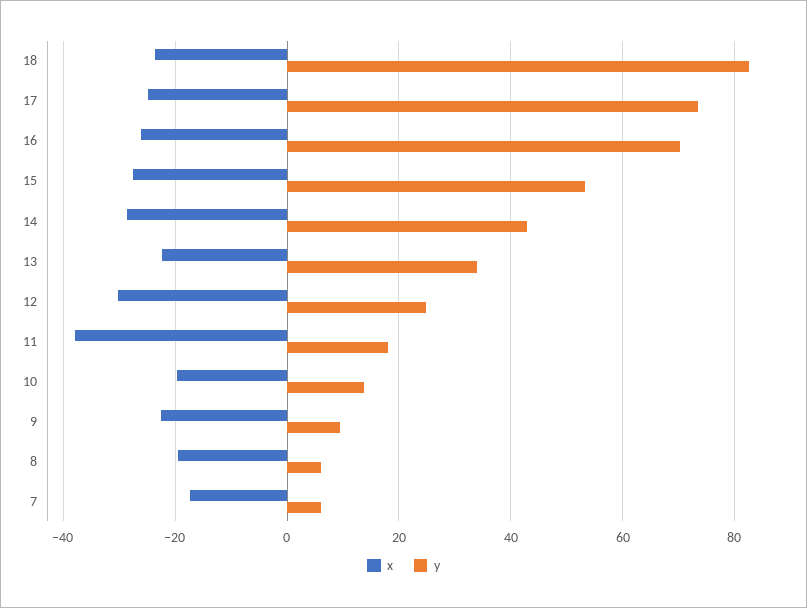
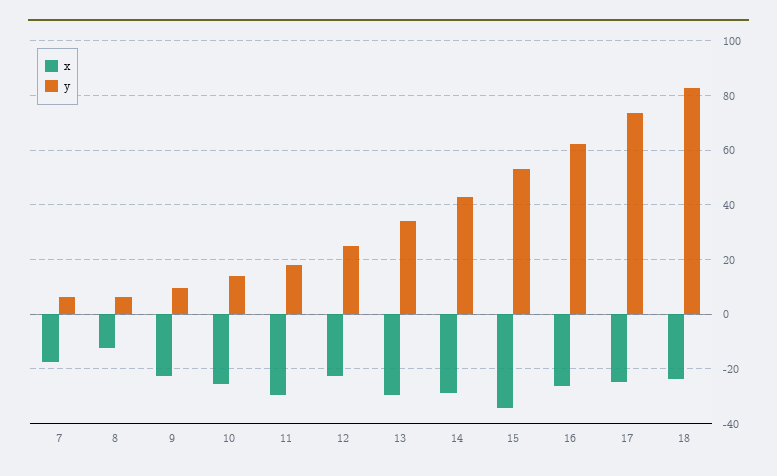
  {
    "x": {
      "18": -24,
      "17": -24,
      "16": -26,
-     "15": -28,
+     "15": -35,
      "14": -28,
-     "13": -22,
+     "13": -30,
-     "12": -30,
+     "12": -22.5,
-     "11": -38,
+     "11": -30,
-     "10": -20,
+     "10": -25,
      "9": -22,
-     "8": -20,
+     "8": -12.5,
      "7": -18
    },
    "y": {
      "18": 82,
      "17": 74,
-     "16": 70,
+     "16": 62.5,
      "15": 54,
      "14": 42,
      "13": 34,
      "12": 24,
      "11": 18,
      "10": 14,
      "9": 10,
      "8": 6,
      "7": 6
    }
  }

